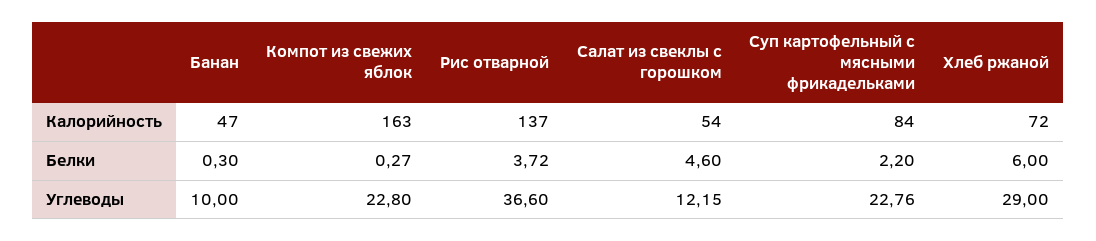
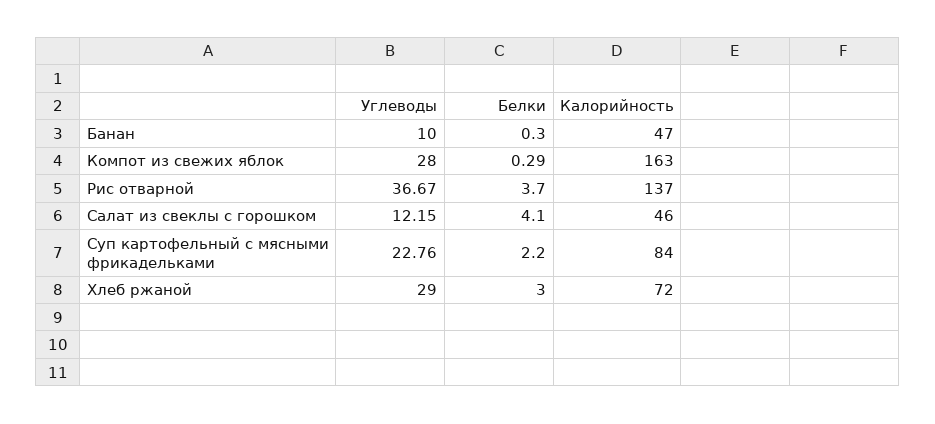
  {
    "Банан": {
      "Калорийность": 47,
      "Белки": 0.3,
      "Углеводы": 10
    },
    "Компот из свежих яблок": {
      "Калорийность": 163,
-     "Белки": 0.27,
+     "Белки": 0.29,
-     "Углеводы": 22.8
+     "Углеводы": 28
    },
    "Рис отварной": {
      "Калорийность": 137,
-     "Белки": 3.72,
+     "Белки": 3.7,
-     "Углеводы": 36.6
+     "Углеводы": 36.67
    },
    "Салат из свеклы с горошком": {
-     "Калорийность": 54,
+     "Калорийность": 46,
-     "Белки": 4.6,
+     "Белки": 4.1,
      "Углеводы": 12.15
    },
    "Суп картофельный с мясными фрикадельками": {
      "Калорийность": 84,
      "Белки": 2.2,
      "Углеводы": 22.76
    },
    "Хлеб ржаной": {
      "Калорийность": 72,
-     "Белки": 6,
+     "Белки": 3,
      "Углеводы": 29
    }
  }

